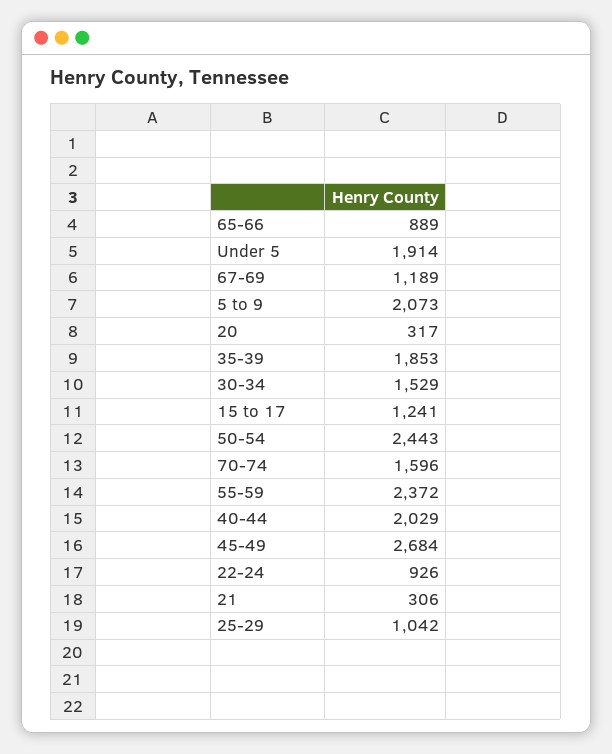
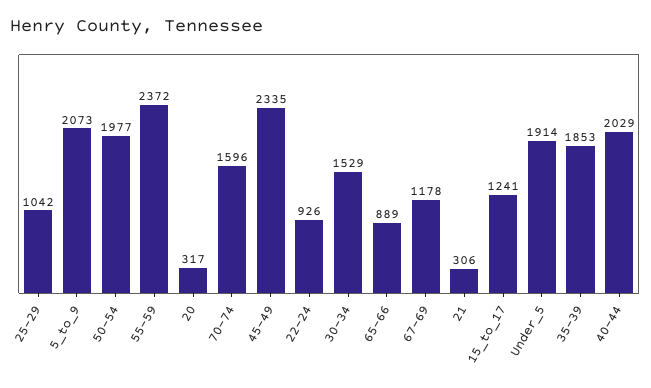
  {
    "65-66": 889,
    "Under 5": 1914,
-   "67-69": 1189,
+   "67-69": 1178,
    "5 to 9": 2073,
    "20": 317,
    "35-39": 1853,
    "30-34": 1529,
    "15 to 17": 1241,
-   "50-54": 2443,
+   "50-54": 1977,
    "70-74": 1596,
    "55-59": 2372,
    "40-44": 2029,
-   "45-49": 2684,
+   "45-49": 2335,
    "22-24": 926,
    "21": 306,
    "25-29": 1042
  }

